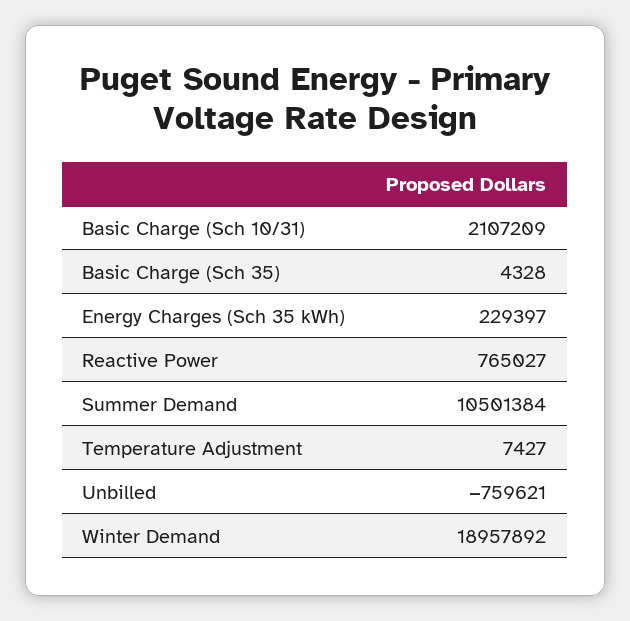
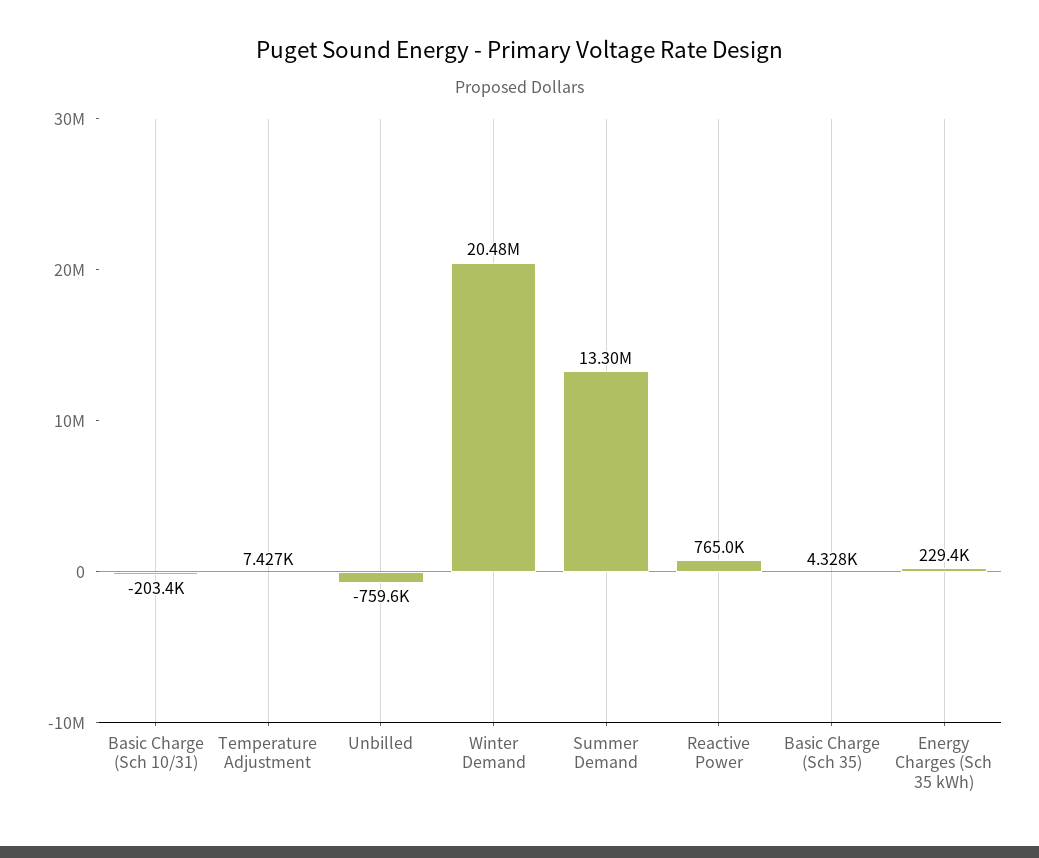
  {
-   "Basic Charge (Sch 10/31)": 2107209,
+   "Basic Charge (Sch 10/31)": -203400,
    "Basic Charge (Sch 35)": 4328,
    "Energy Charges (Sch 35 kWh)": 229397,
    "Reactive Power": 765027,
-   "Summer Demand": 10501384,
+   "Summer Demand": 13300000,
    "Temperature Adjustment": 7427,
    "Unbilled": -759621,
-   "Winter Demand": 18957892
+   "Winter Demand": 20480000
  }

